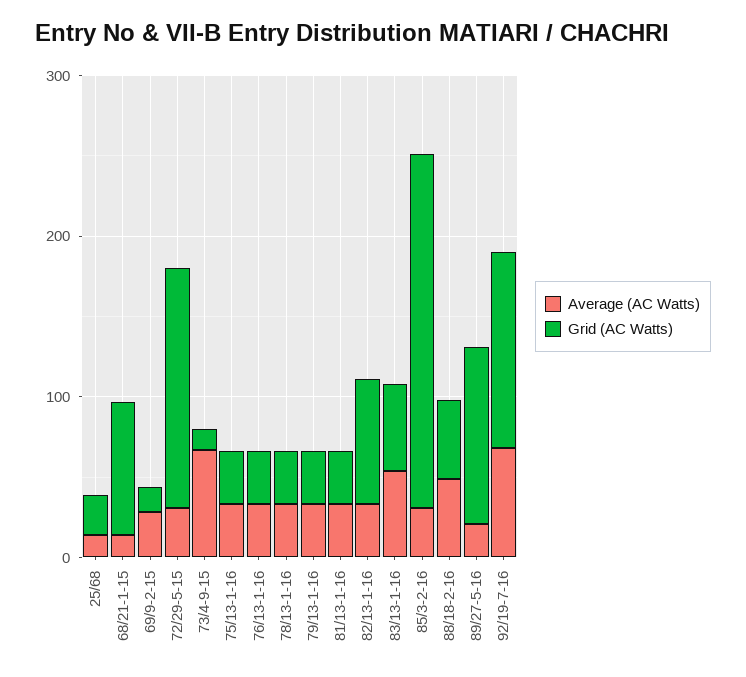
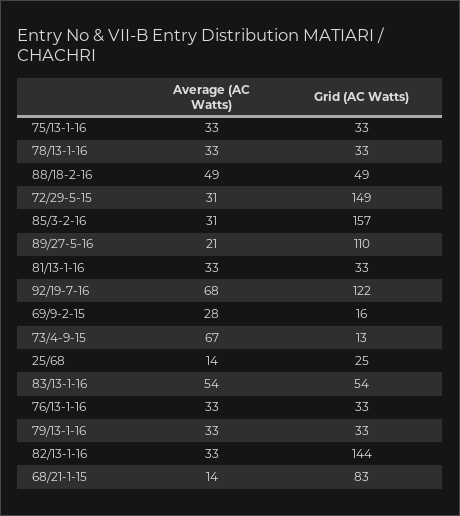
  {
    "Average (AC Watts)": {
      "25/68": 14,
      "68/21-1-15": 14,
      "69/9-2-15": 28,
      "72/29-5-15": 31,
      "73/4-9-15": 67,
      "75/13-1-16": 33,
      "76/13-1-16": 33,
      "78/13-1-16": 33,
      "79/13-1-16": 33,
      "81/13-1-16": 33,
      "82/13-1-16": 33,
      "83/13-1-16": 54,
      "85/3-2-16": 31,
      "88/18-2-16": 49,
      "89/27-5-16": 21,
      "92/19-7-16": 68
    },
    "Grid (AC Watts)": {
      "25/68": 25,
      "68/21-1-15": 83,
      "69/9-2-15": 16,
      "72/29-5-15": 149,
      "73/4-9-15": 13,
      "75/13-1-16": 33,
      "76/13-1-16": 33,
      "78/13-1-16": 33,
      "79/13-1-16": 33,
      "81/13-1-16": 33,
-     "82/13-1-16": 80,
+     "82/13-1-16": 144,
      "83/13-1-16": 54,
-     "85/3-2-16": 220,
+     "85/3-2-16": 157,
      "88/18-2-16": 49,
      "89/27-5-16": 110,
      "92/19-7-16": 122
    }
  }

